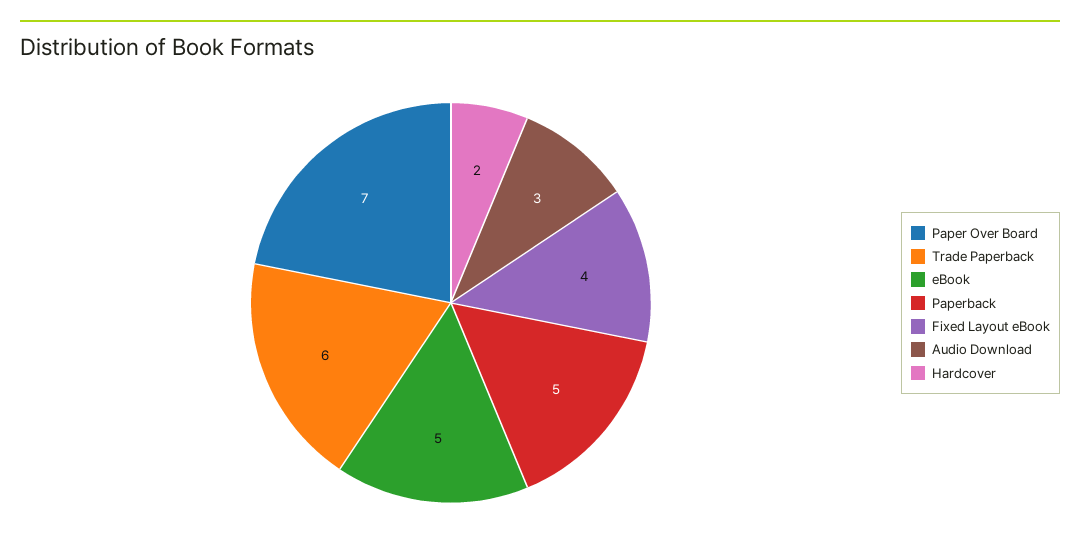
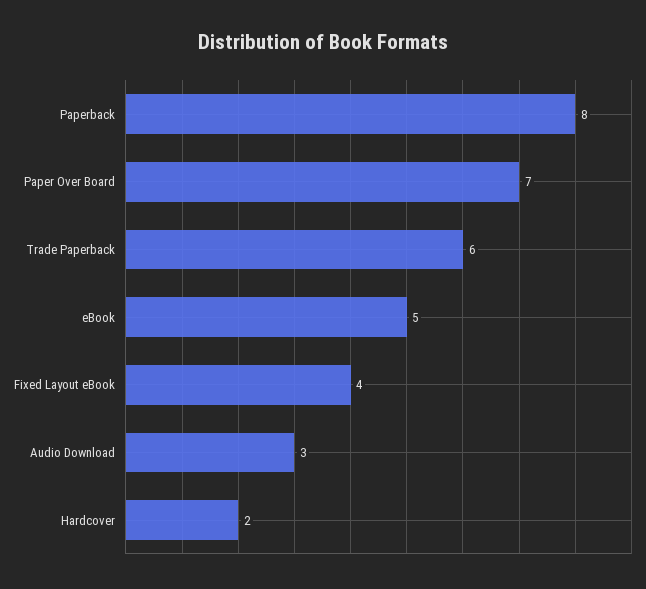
  {
    "Paper Over Board": 7,
    "Trade Paperback": 6,
    "eBook": 5,
-   "Paperback": 5,
+   "Paperback": 8,
    "Fixed Layout eBook": 4,
    "Audio Download": 3,
    "Hardcover": 2
  }

